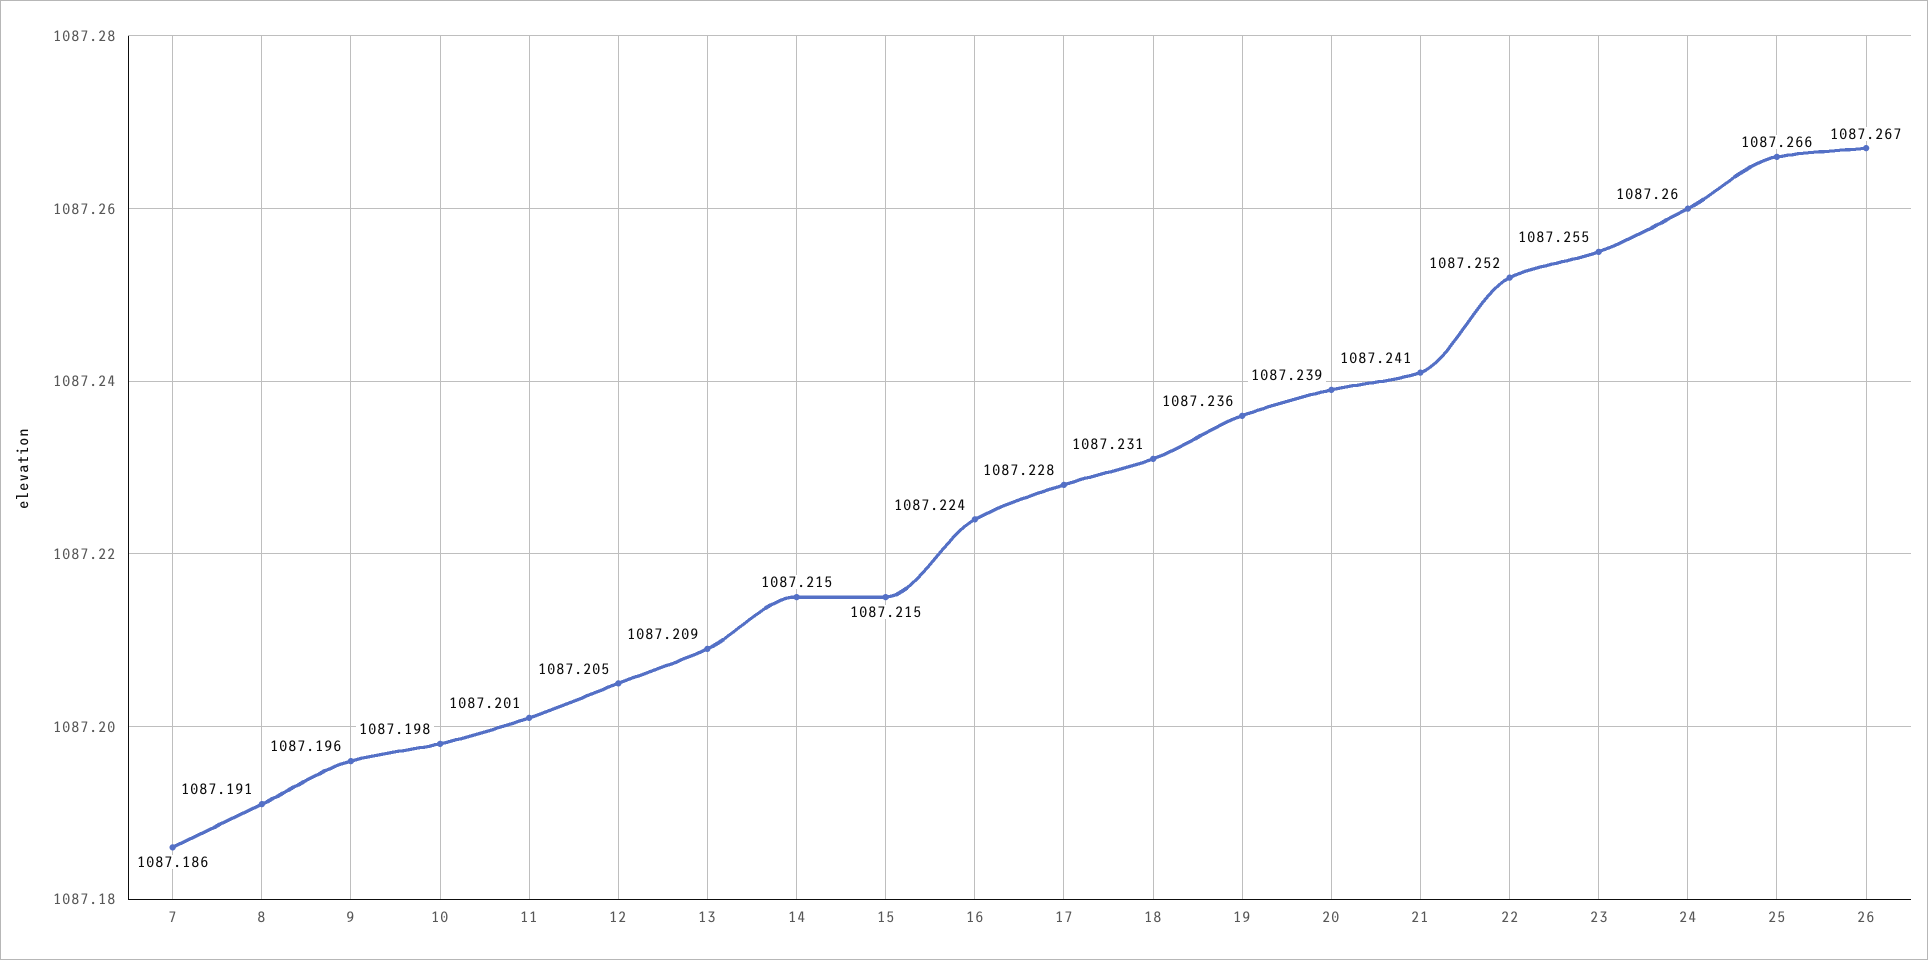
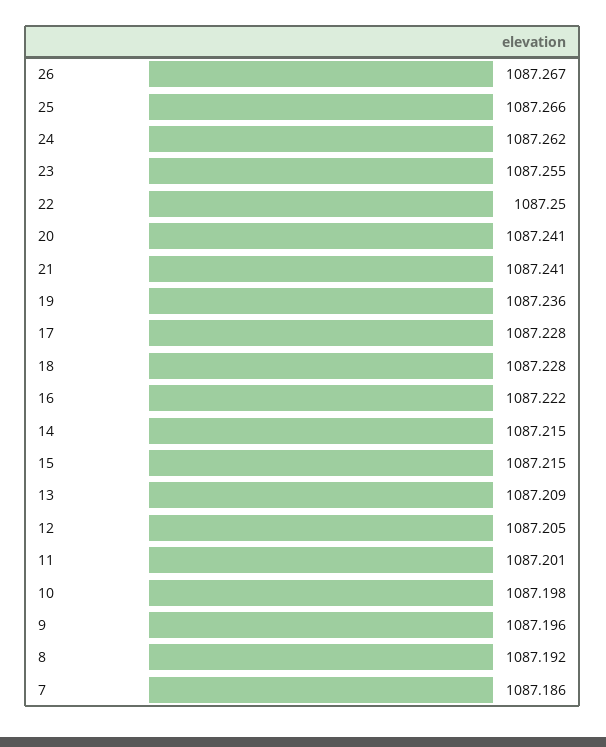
  {
    "7": 1087.186,
-   "8": 1087.191,
+   "8": 1087.192,
    "9": 1087.196,
    "10": 1087.198,
    "11": 1087.201,
    "12": 1087.205,
    "13": 1087.209,
    "14": 1087.215,
    "15": 1087.215,
-   "16": 1087.224,
+   "16": 1087.222,
    "17": 1087.228,
-   "18": 1087.231,
+   "18": 1087.228,
    "19": 1087.236,
-   "20": 1087.239,
+   "20": 1087.241,
    "21": 1087.241,
-   "22": 1087.252,
+   "22": 1087.25,
    "23": 1087.255,
-   "24": 1087.26,
+   "24": 1087.262,
    "25": 1087.266,
    "26": 1087.267
  }

